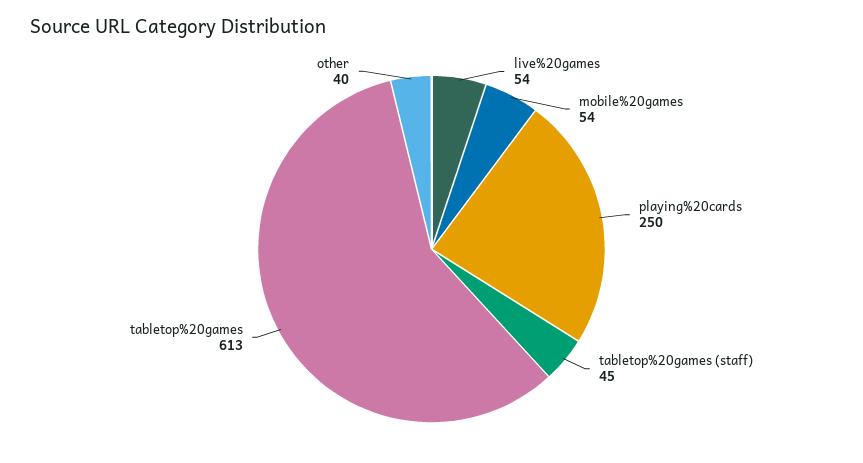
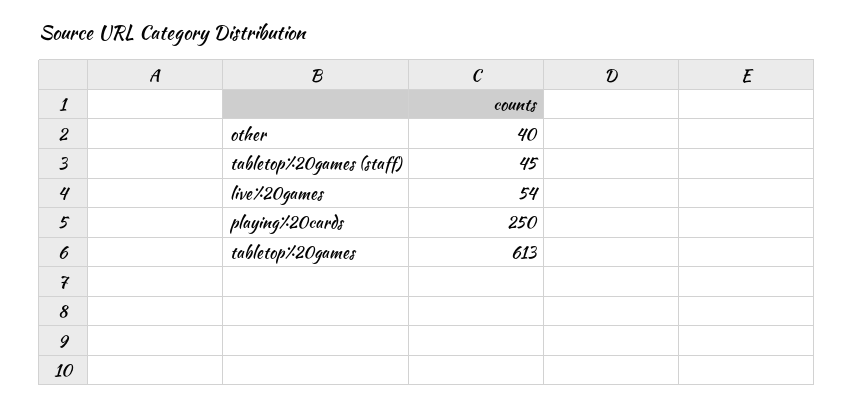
  {
    "live%20games": 54,
-   "mobile%20games": 54,
    "playing%20cards": 250,
    "tabletop%20games (staff)": 45,
    "tabletop%20games": 613,
    "other": 40
  }

